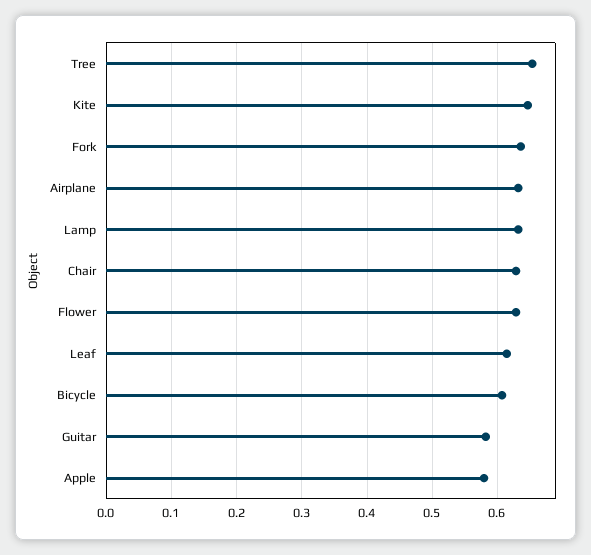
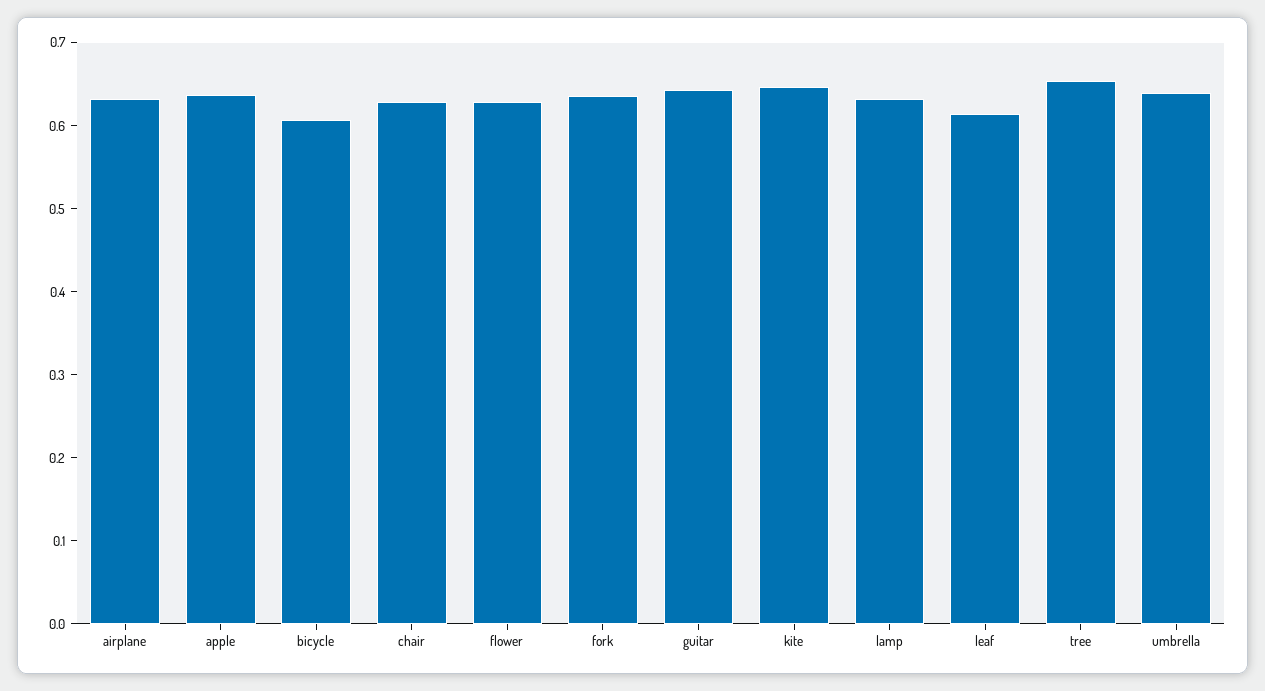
  {
    "Tree": 0.65,
    "Kite": 0.65,
    "Fork": 0.64,
    "Airplane": 0.63,
    "Lamp": 0.63,
    "Chair": 0.63,
    "Flower": 0.63,
    "Leaf": 0.61,
    "Bicycle": 0.61,
-   "Guitar": 0.58,
+   "Guitar": 0.64,
-   "Apple": 0.58
+   "Apple": 0.64,
+   "umbrella": 0.64
  }

